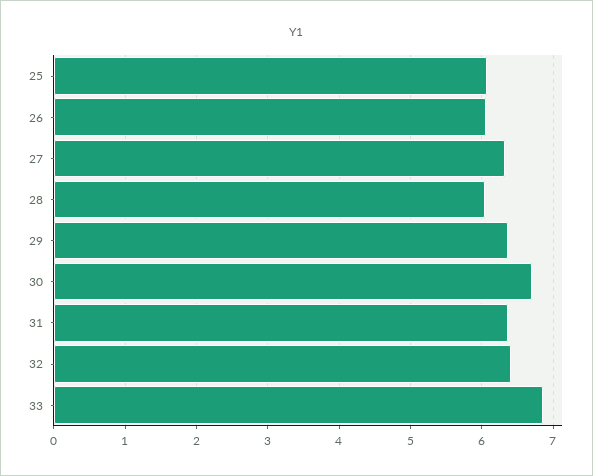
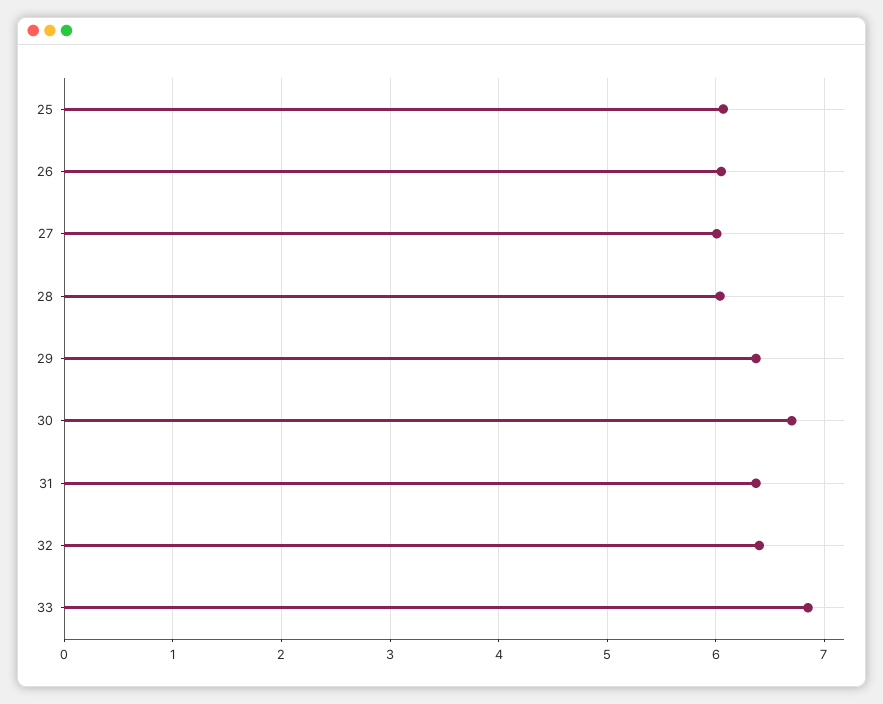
  {
    "25": 6.1,
    "26": 6.1,
-   "27": 6.3,
+   "27": 6,
    "28": 6,
    "29": 6.4,
    "30": 6.7,
    "31": 6.4,
    "32": 6.4,
    "33": 6.9
  }

